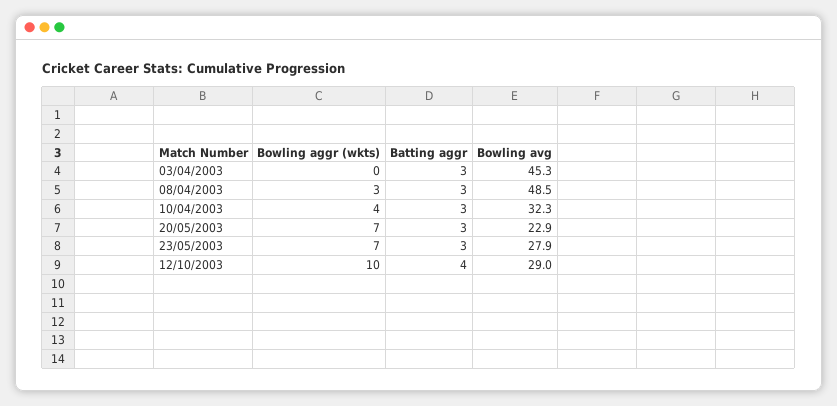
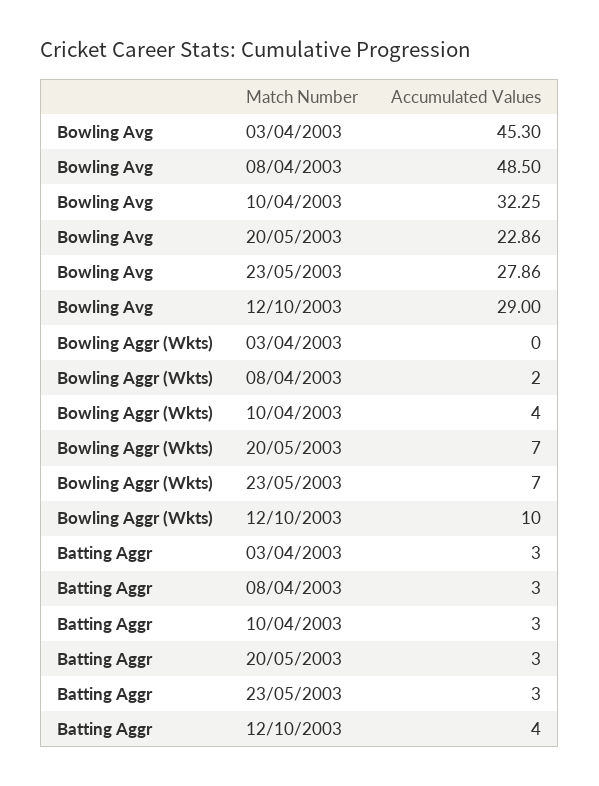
  {
    "Bowling aggr (wkts)": {
      "03/04/2003": 0,
-     "08/04/2003": 3,
+     "08/04/2003": 2,
      "10/04/2003": 4,
      "20/05/2003": 7,
      "23/05/2003": 7,
      "12/10/2003": 10
    },
    "Batting aggr": {
      "03/04/2003": 3,
      "08/04/2003": 3,
      "10/04/2003": 3,
      "20/05/2003": 3,
      "23/05/2003": 3,
      "12/10/2003": 4
    },
    "Bowling avg": {
      "03/04/2003": 45.3,
      "08/04/2003": 48.5,
      "10/04/2003": 32.25,
      "20/05/2003": 22.86,
      "23/05/2003": 27.86,
      "12/10/2003": 29
    }
  }

